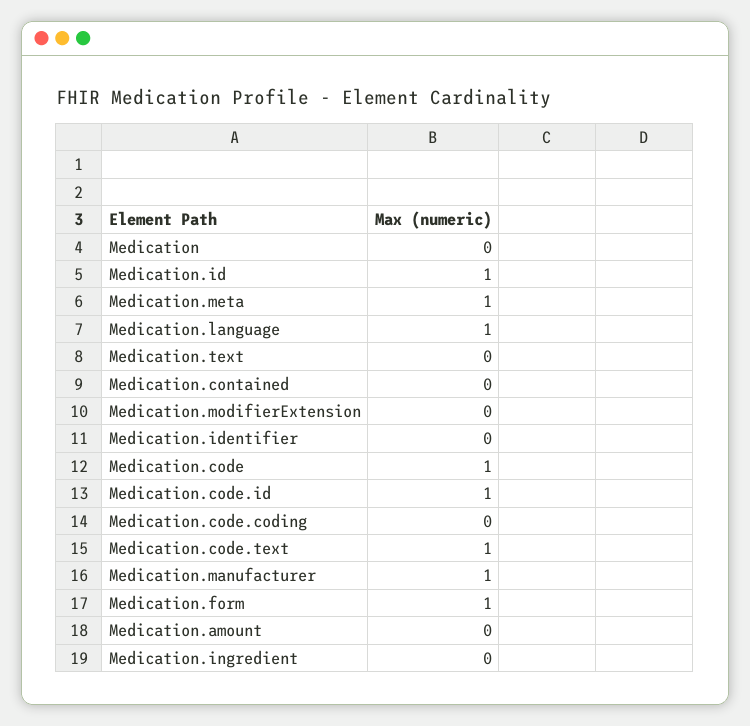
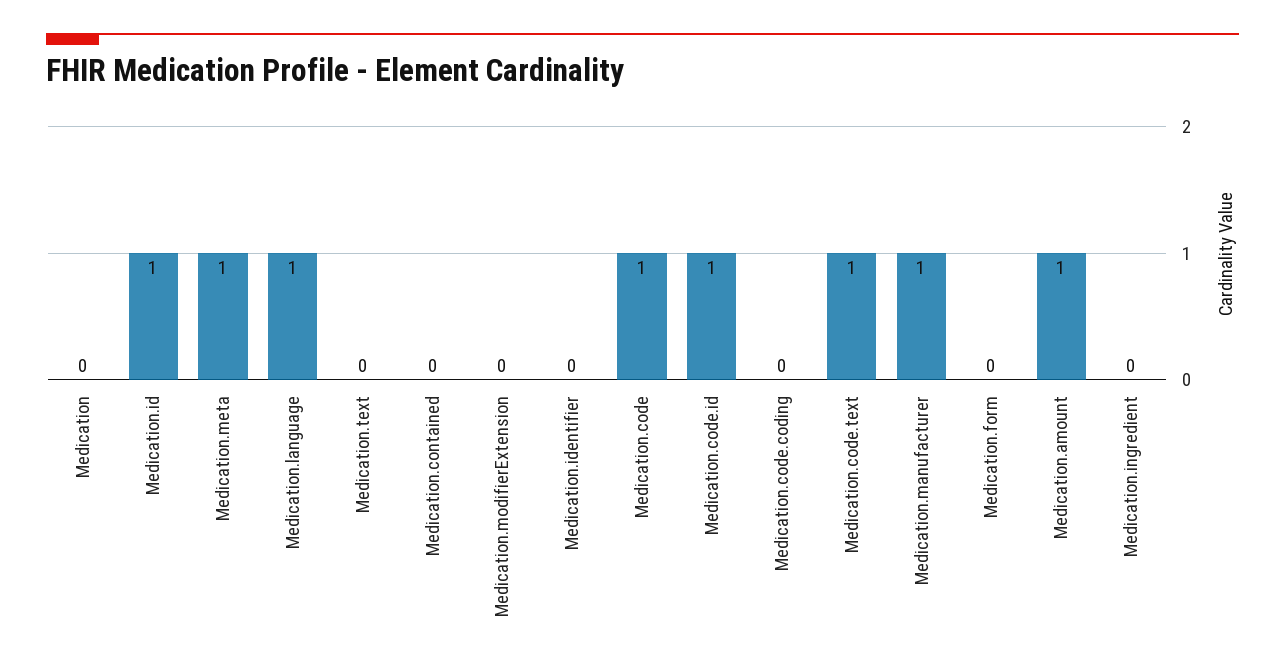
  {
    "Medication": 0,
    "Medication.id": 1,
    "Medication.meta": 1,
    "Medication.language": 1,
    "Medication.text": 0,
    "Medication.contained": 0,
    "Medication.modifierExtension": 0,
    "Medication.identifier": 0,
    "Medication.code": 1,
    "Medication.code.id": 1,
    "Medication.code.coding": 0,
    "Medication.code.text": 1,
    "Medication.manufacturer": 1,
-   "Medication.form": 1,
+   "Medication.form": 0,
-   "Medication.amount": 0,
+   "Medication.amount": 1,
    "Medication.ingredient": 0
  }

